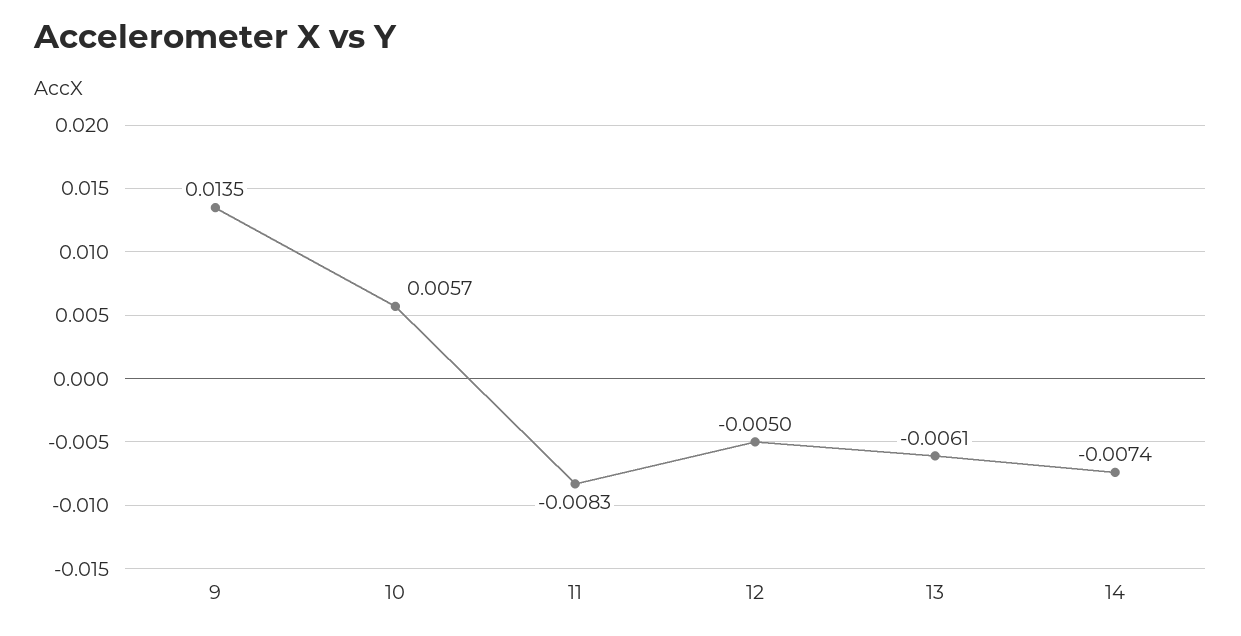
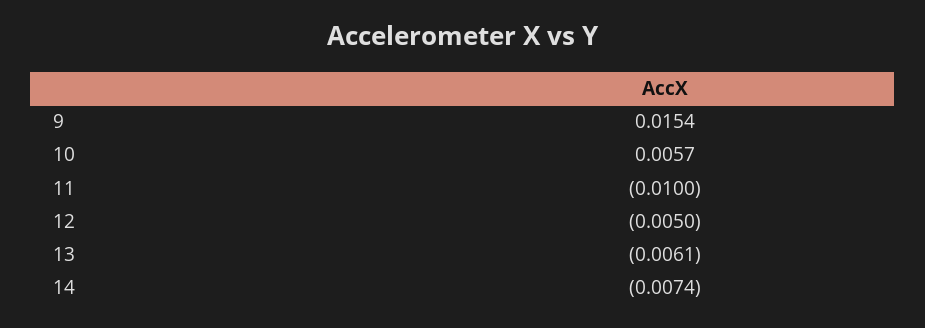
  {
-   "9": 0.0135,
+   "9": 0.0154,
    "10": 0.0057,
-   "11": -0.0083,
+   "11": -0.01,
    "12": -0.005,
    "13": -0.0061,
    "14": -0.0074
  }

